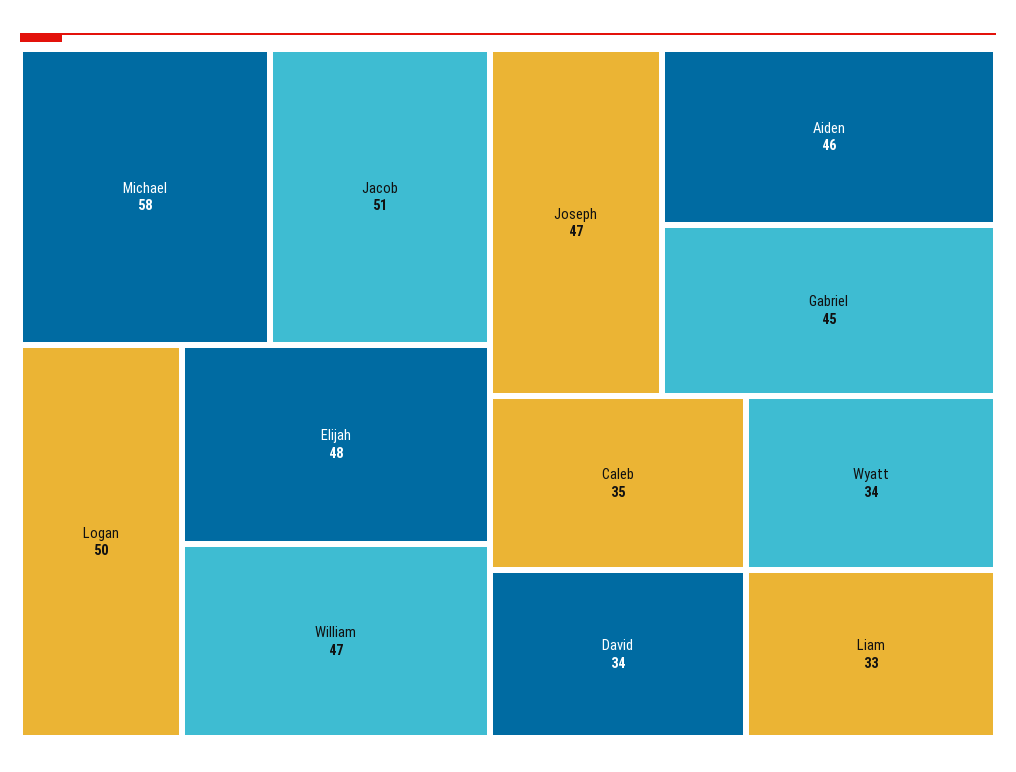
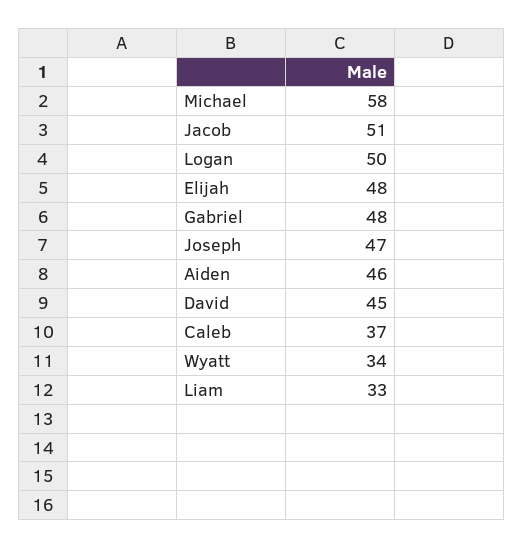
  {
    "Michael": 58,
    "Jacob": 51,
    "Logan": 50,
    "Elijah": 48,
-   "William": 47,
    "Joseph": 47,
    "Aiden": 46,
-   "Gabriel": 45,
+   "Gabriel": 48,
-   "Caleb": 35,
+   "Caleb": 37,
-   "David": 34,
+   "David": 45,
    "Wyatt": 34,
    "Liam": 33
  }

